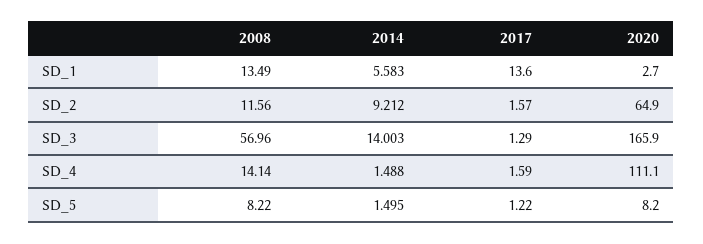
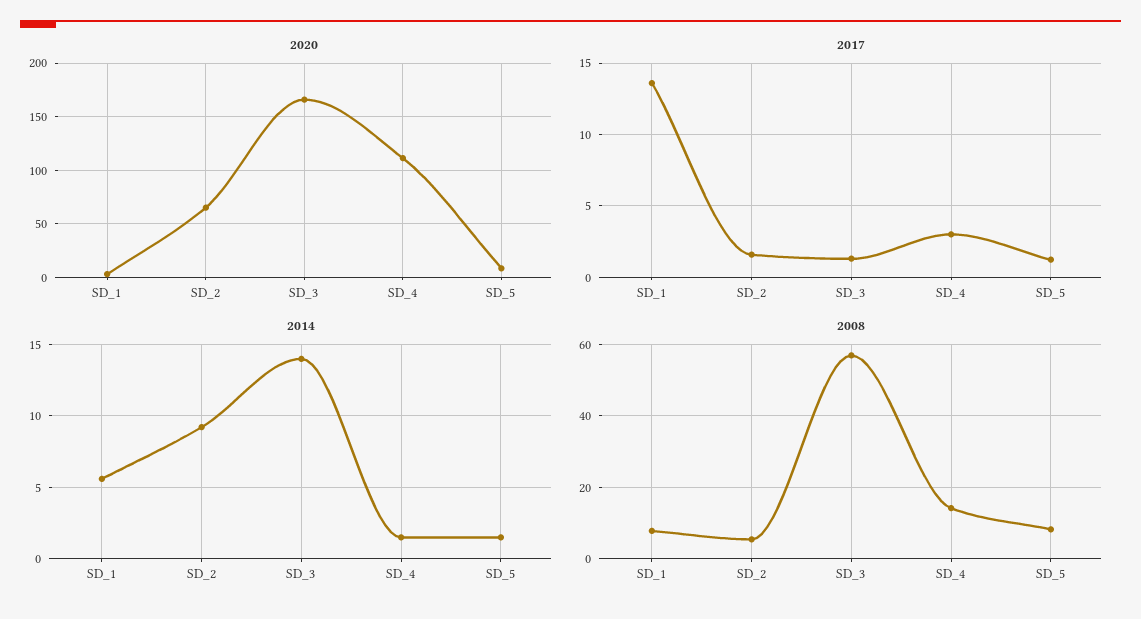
  {
    "2008": {
-     "SD_1": 13.49,
+     "SD_1": 8,
-     "SD_2": 11.56,
+     "SD_2": 6,
      "SD_3": 56.96,
      "SD_4": 14.14,
      "SD_5": 8.22
    },
    "2014": {
      "SD_1": 5.583,
      "SD_2": 9.212,
      "SD_3": 14.003,
      "SD_4": 1.488,
      "SD_5": 1.495
    },
    "2017": {
      "SD_1": 13.6,
      "SD_2": 1.57,
      "SD_3": 1.29,
-     "SD_4": 1.59,
+     "SD_4": 3,
      "SD_5": 1.22
    },
    "2020": {
      "SD_1": 2.7,
      "SD_2": 64.9,
      "SD_3": 165.9,
      "SD_4": 111.1,
      "SD_5": 8.2
    }
  }

